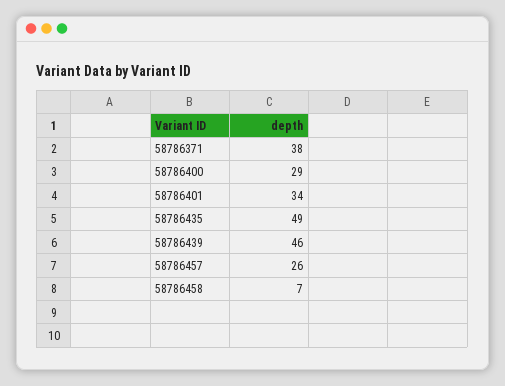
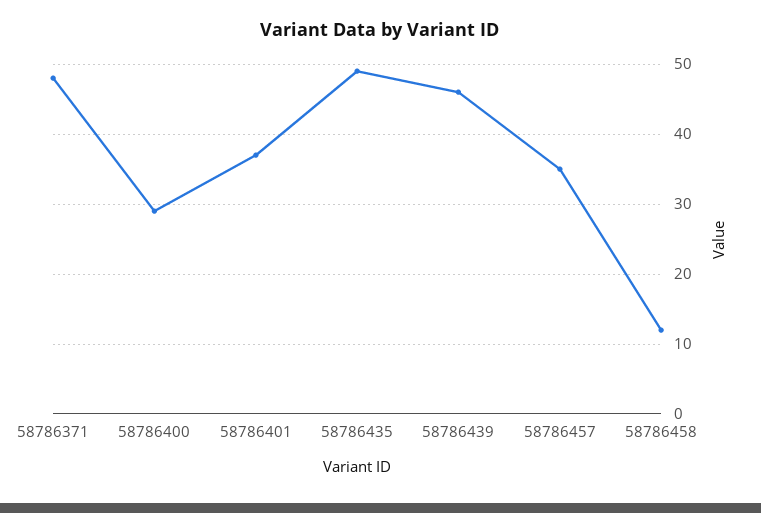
  {
-   "58786371": 38,
+   "58786371": 48,
    "58786400": 29,
-   "58786401": 34,
+   "58786401": 37,
    "58786435": 49,
    "58786439": 46,
-   "58786457": 26,
+   "58786457": 35,
-   "58786458": 7
+   "58786458": 12
  }

